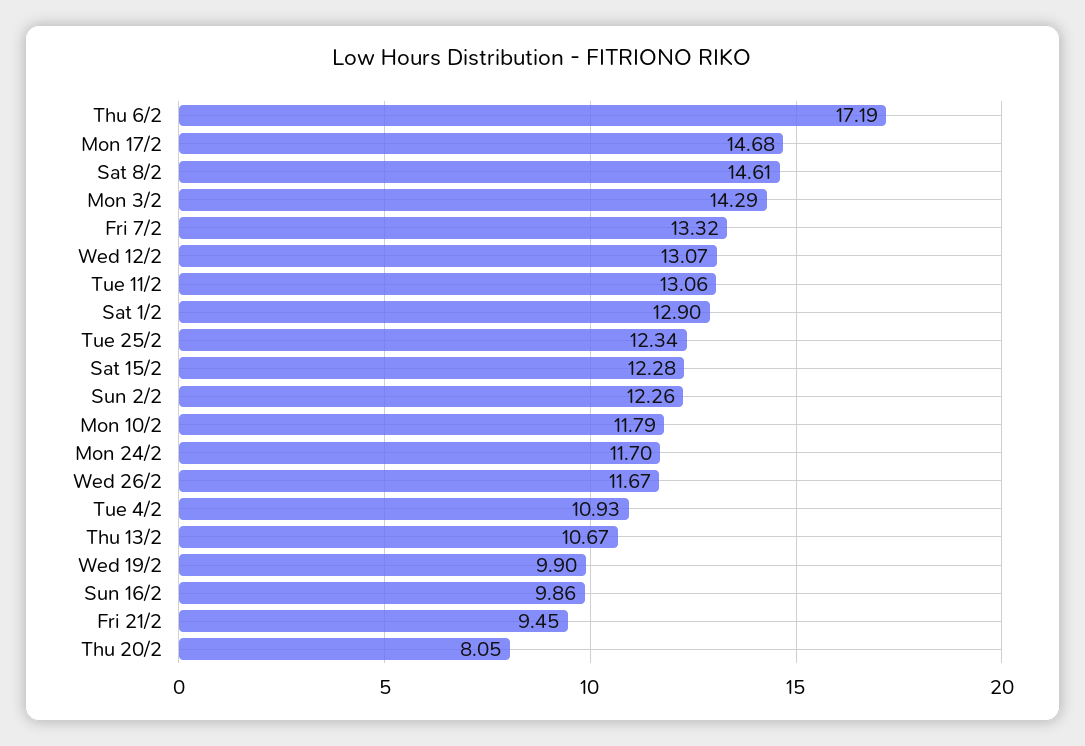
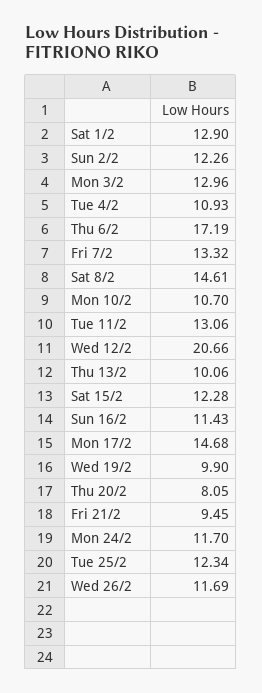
  {
    "Thu 6/2": 17.19,
    "Mon 17/2": 14.68,
    "Sat 8/2": 14.61,
-   "Mon 3/2": 14.29,
+   "Mon 3/2": 12.96,
    "Fri 7/2": 13.32,
-   "Wed 12/2": 13.07,
+   "Wed 12/2": 20.66,
    "Tue 11/2": 13.06,
    "Sat 1/2": 12.9,
    "Tue 25/2": 12.34,
    "Sat 15/2": 12.28,
    "Sun 2/2": 12.26,
-   "Mon 10/2": 11.79,
+   "Mon 10/2": 10.7,
    "Mon 24/2": 11.7,
-   "Wed 26/2": 11.67,
+   "Wed 26/2": 11.69,
    "Tue 4/2": 10.93,
-   "Thu 13/2": 10.67,
+   "Thu 13/2": 10.06,
    "Wed 19/2": 9.9,
-   "Sun 16/2": 9.86,
+   "Sun 16/2": 11.43,
    "Fri 21/2": 9.45,
    "Thu 20/2": 8.05
  }

